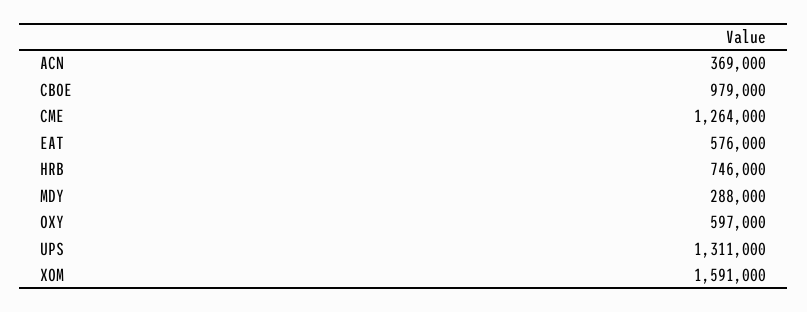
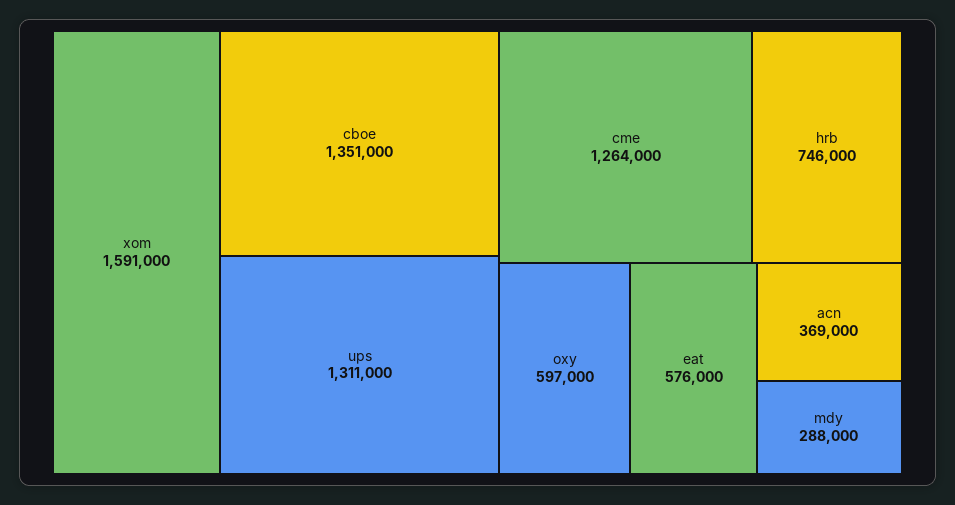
  {
    "ACN": 369000,
-   "CBOE": 979000,
+   "CBOE": 1351000,
    "CME": 1264000,
    "EAT": 576000,
    "HRB": 746000,
    "MDY": 288000,
    "OXY": 597000,
    "UPS": 1311000,
    "XOM": 1591000
  }

